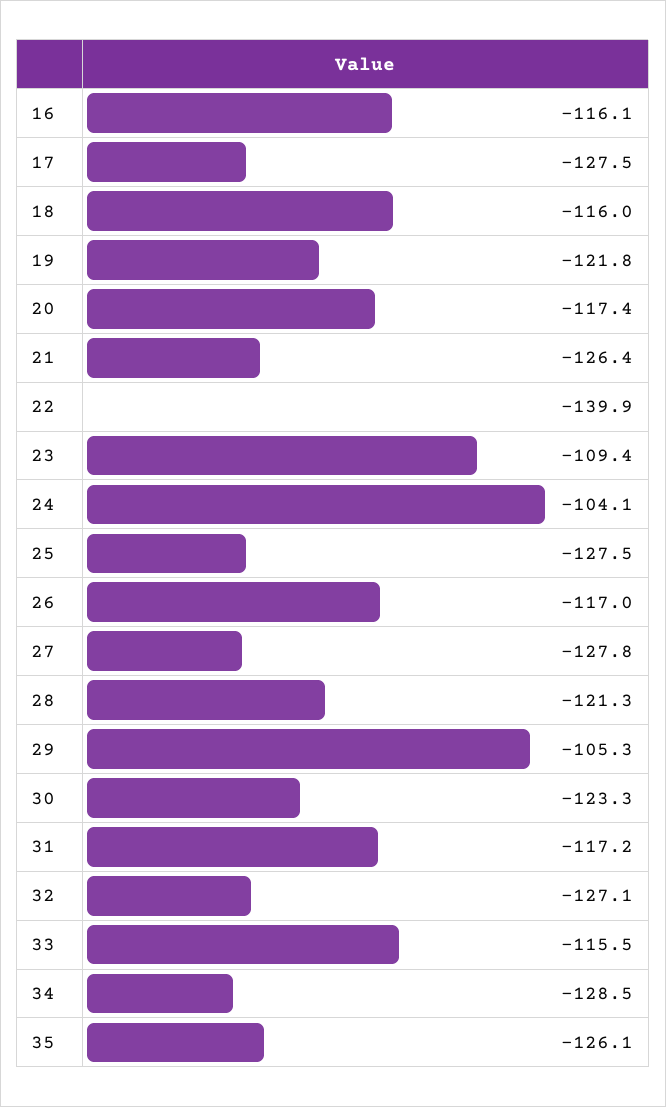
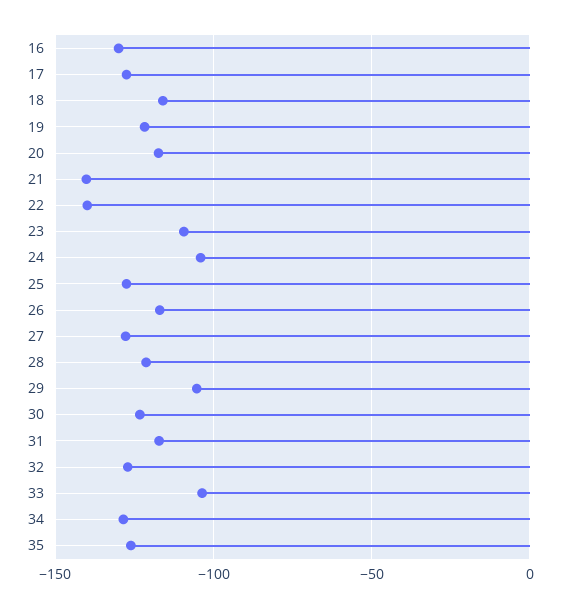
  {
-   "16": -116.1,
+   "16": -130,
    "17": -127.5,
    "18": -116,
    "19": -121.8,
    "20": -117.4,
-   "21": -126.4,
+   "21": -140,
    "22": -139.9,
    "23": -109.4,
    "24": -104.1,
    "25": -127.5,
    "26": -117,
    "27": -127.8,
    "28": -121.3,
    "29": -105.3,
    "30": -123.3,
    "31": -117.2,
    "32": -127.1,
-   "33": -115.5,
+   "33": -105,
    "34": -128.5,
    "35": -126.1
  }

